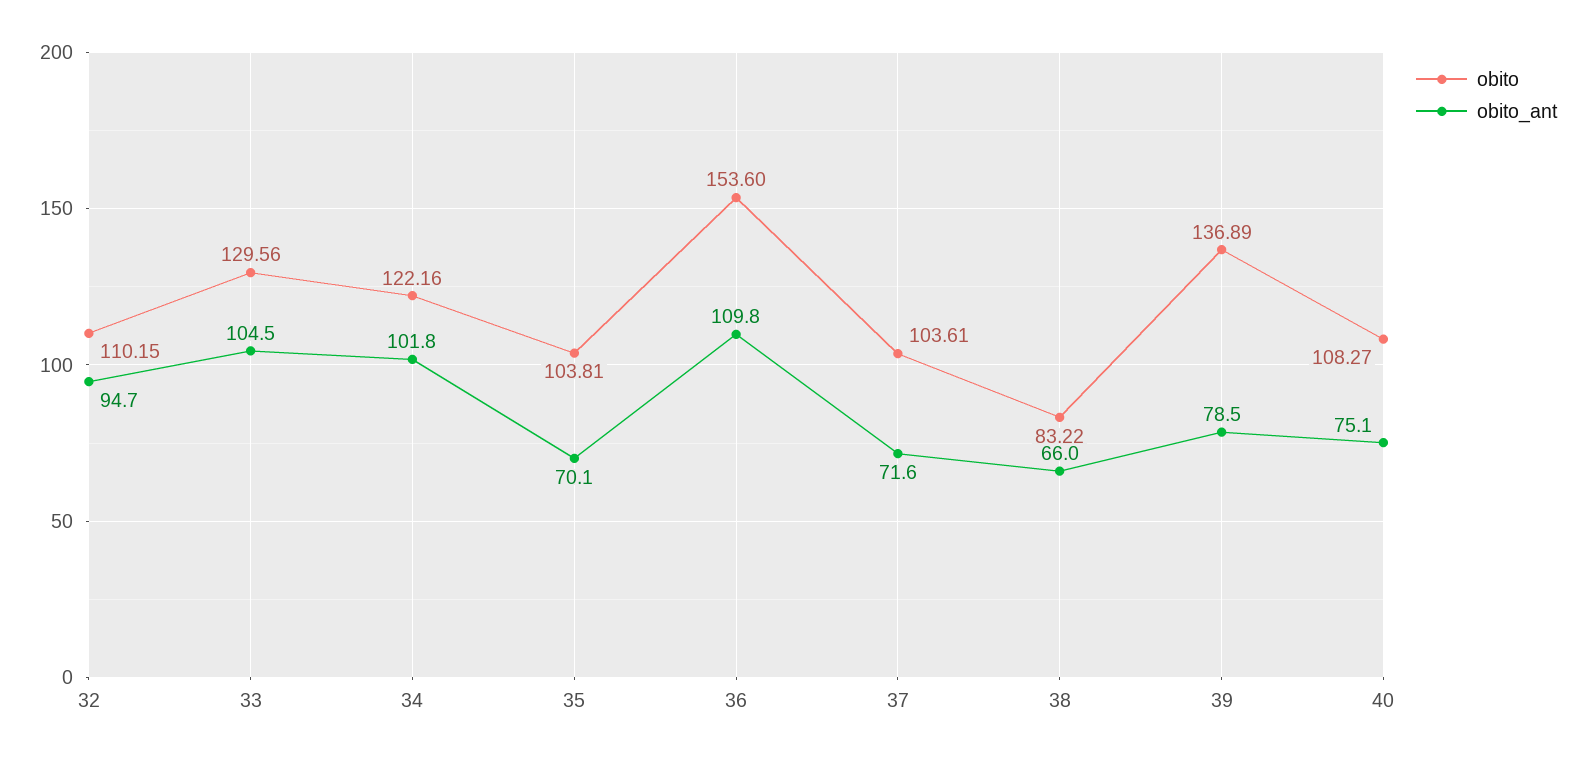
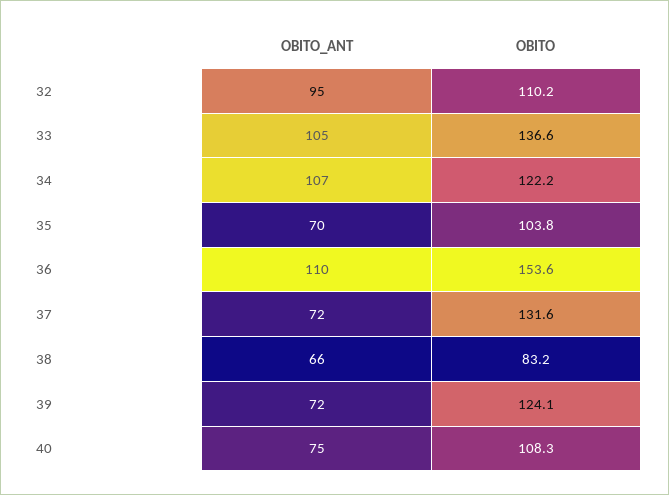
  {
    "obito": {
      "32": 110.15,
-     "33": 129.56,
+     "33": 136.6,
      "34": 122.16,
      "35": 103.81,
      "36": 153.6,
-     "37": 103.61,
+     "37": 131.6,
      "38": 83.22,
-     "39": 136.89,
+     "39": 124.1,
      "40": 108.27
    },
    "obito_ant": {
      "32": 94.7,
      "33": 104.5,
-     "34": 101.8,
+     "34": 107,
      "35": 70.1,
      "36": 109.8,
      "37": 71.6,
      "38": 66,
-     "39": 78.5,
+     "39": 72,
      "40": 75.1
    }
  }

